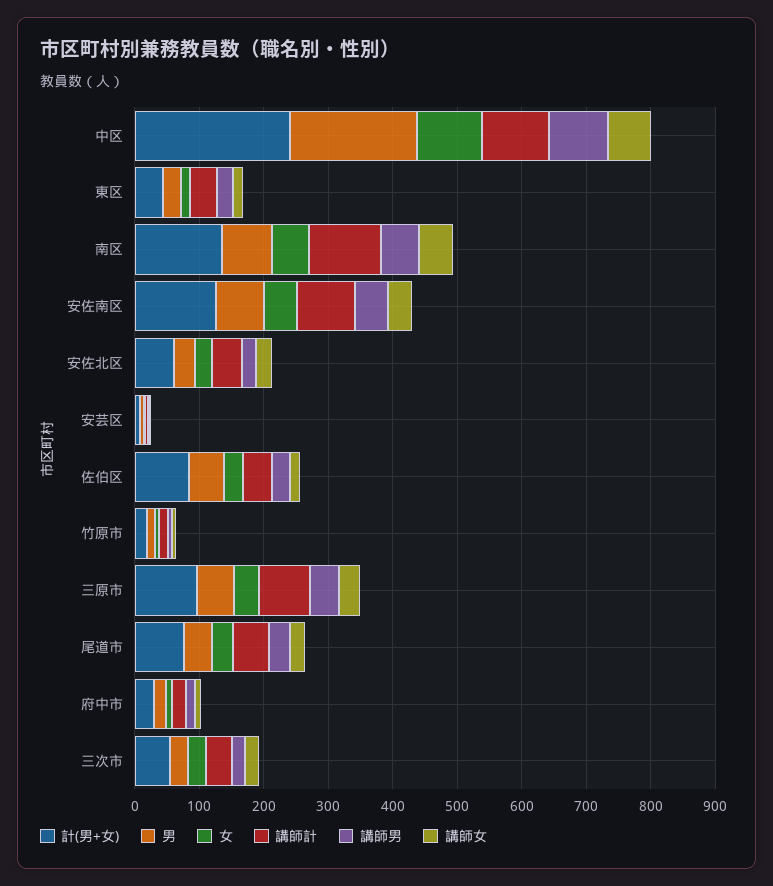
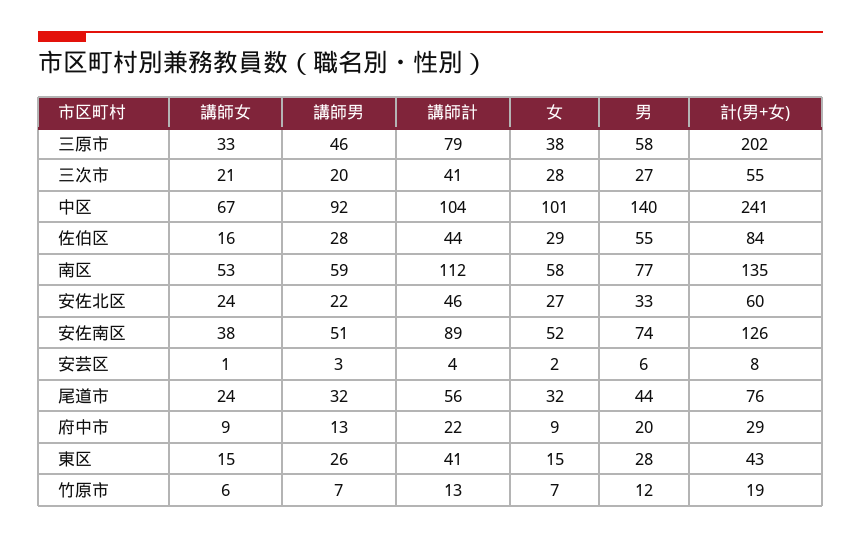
  {
    "計(男+女)": {
      "中区": 241,
      "東区": 43,
      "南区": 135,
      "安佐南区": 126,
      "安佐北区": 60,
      "安芸区": 8,
      "佐伯区": 84,
      "竹原市": 19,
-     "三原市": 100,
+     "三原市": 202,
      "尾道市": 76,
      "府中市": 29,
      "三次市": 55
    },
    "男": {
-     "中区": 200,
+     "中区": 140,
      "東区": 28,
      "南区": 77,
      "安佐南区": 74,
      "安佐北区": 33,
      "安芸区": 6,
      "佐伯区": 55,
      "竹原市": 12,
      "三原市": 58,
      "尾道市": 44,
      "府中市": 20,
      "三次市": 27
    },
    "女": {
      "中区": 101,
      "東区": 15,
      "南区": 58,
      "安佐南区": 52,
      "安佐北区": 27,
      "安芸区": 2,
      "佐伯区": 29,
      "竹原市": 7,
      "三原市": 38,
      "尾道市": 32,
      "府中市": 9,
      "三次市": 28
    },
    "講師計": {
      "中区": 104,
      "東区": 41,
      "南区": 112,
      "安佐南区": 89,
      "安佐北区": 46,
      "安芸区": 4,
      "佐伯区": 44,
      "竹原市": 13,
      "三原市": 79,
      "尾道市": 56,
      "府中市": 22,
      "三次市": 41
    },
    "講師男": {
      "中区": 92,
      "東区": 26,
      "南区": 59,
      "安佐南区": 51,
      "安佐北区": 22,
      "安芸区": 3,
      "佐伯区": 28,
      "竹原市": 7,
      "三原市": 46,
      "尾道市": 32,
      "府中市": 13,
      "三次市": 20
    },
    "講師女": {
      "中区": 67,
      "東区": 15,
      "南区": 53,
      "安佐南区": 38,
      "安佐北区": 24,
      "安芸区": 1,
      "佐伯区": 16,
      "竹原市": 6,
      "三原市": 33,
      "尾道市": 24,
      "府中市": 9,
      "三次市": 21
    }
  }

